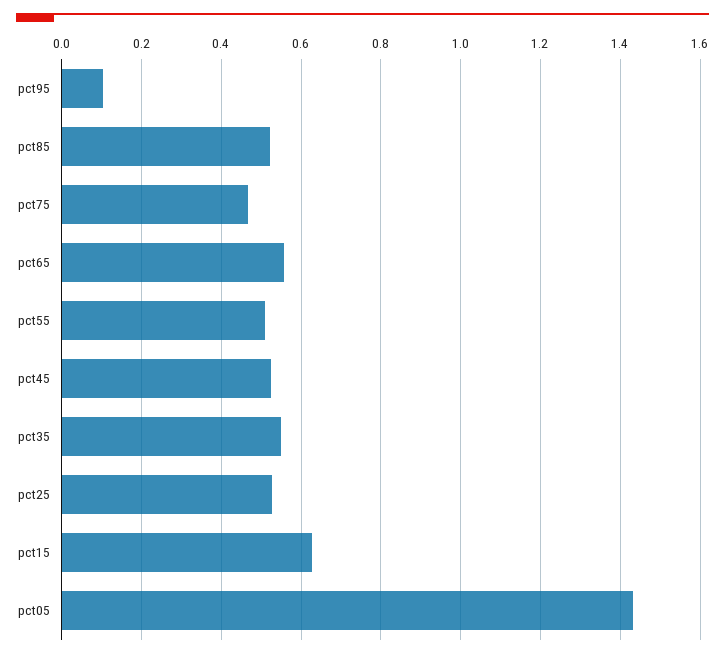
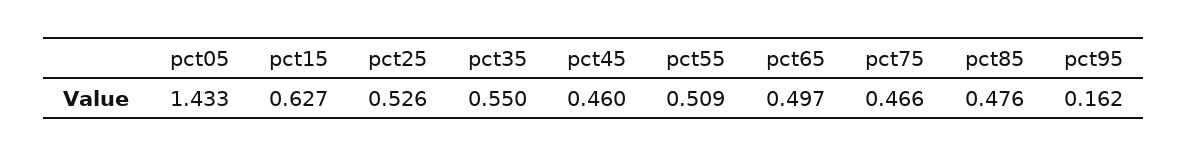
  {
-   "pct95": 0.1,
+   "pct95": 0.162,
-   "pct85": 0.52,
+   "pct85": 0.476,
    "pct75": 0.466,
-   "pct65": 0.56,
+   "pct65": 0.497,
    "pct55": 0.509,
-   "pct45": 0.52,
+   "pct45": 0.46,
    "pct35": 0.55,
    "pct25": 0.526,
    "pct15": 0.627,
    "pct05": 1.433
  }

